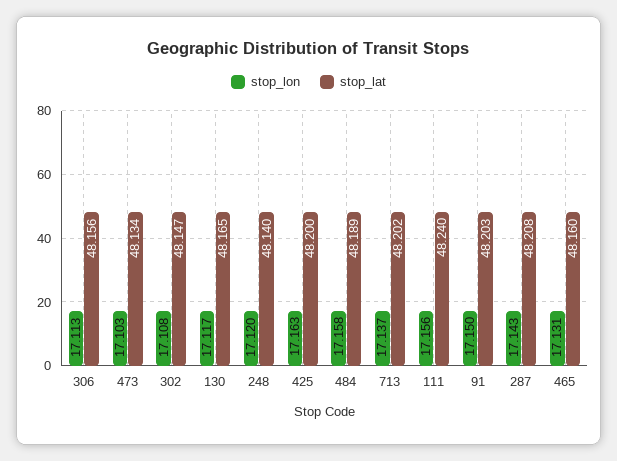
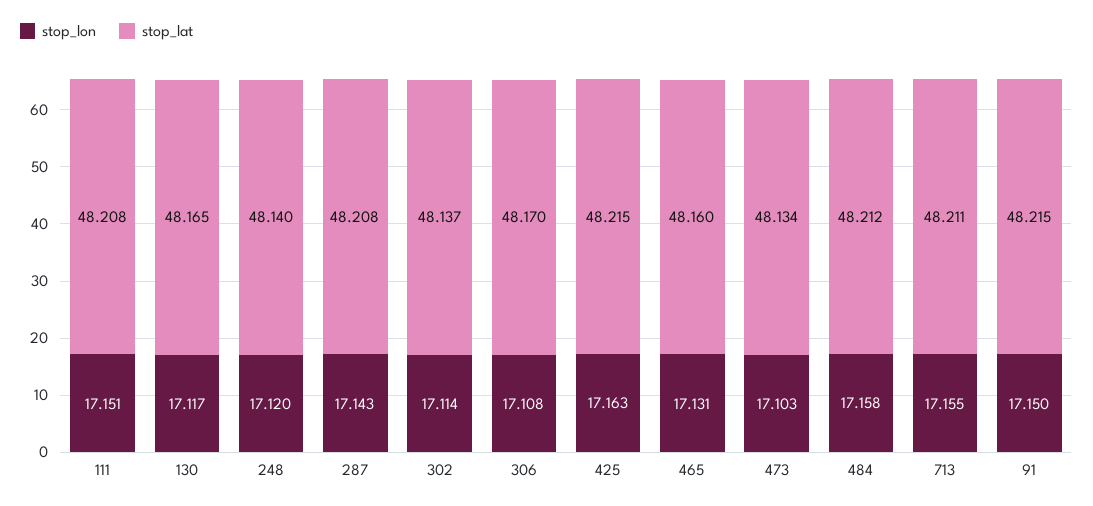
  {
    "stop_lon": {
-     "306": 17.113,
+     "306": 17.108,
      "473": 17.103,
-     "302": 17.108,
+     "302": 17.114,
      "130": 17.117,
      "248": 17.12,
      "425": 17.163,
      "484": 17.158,
-     "713": 17.137,
+     "713": 17.155,
-     "111": 17.156,
+     "111": 17.151,
      "91": 17.15,
      "287": 17.143,
      "465": 17.131
    },
    "stop_lat": {
-     "306": 48.156,
+     "306": 48.17,
      "473": 48.134,
-     "302": 48.147,
+     "302": 48.137,
      "130": 48.165,
      "248": 48.14,
-     "425": 48.2,
+     "425": 48.215,
-     "484": 48.189,
+     "484": 48.212,
-     "713": 48.202,
+     "713": 48.211,
-     "111": 48.24,
+     "111": 48.208,
-     "91": 48.203,
+     "91": 48.215,
      "287": 48.208,
      "465": 48.16
    }
  }

